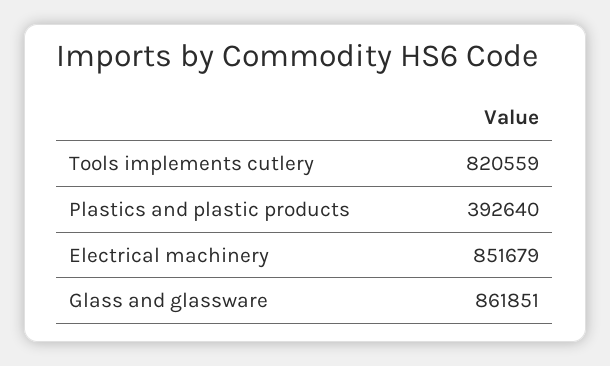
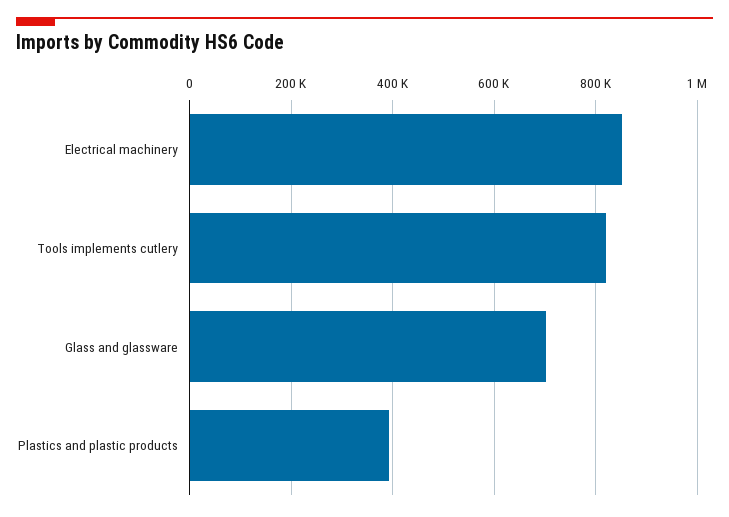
  {
    "Tools implements cutlery": 820559,
    "Plastics and plastic products": 392640,
    "Electrical machinery": 851679,
-   "Glass and glassware": 861851
+   "Glass and glassware": 700000
  }

